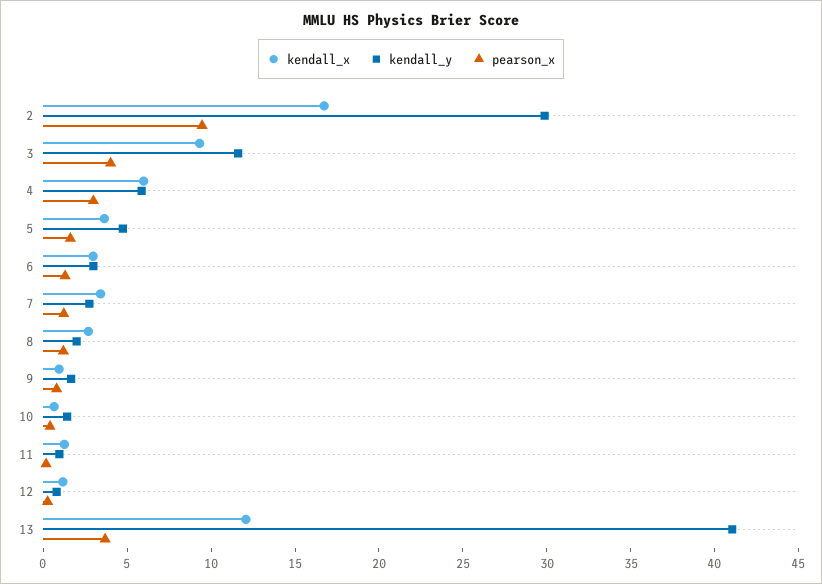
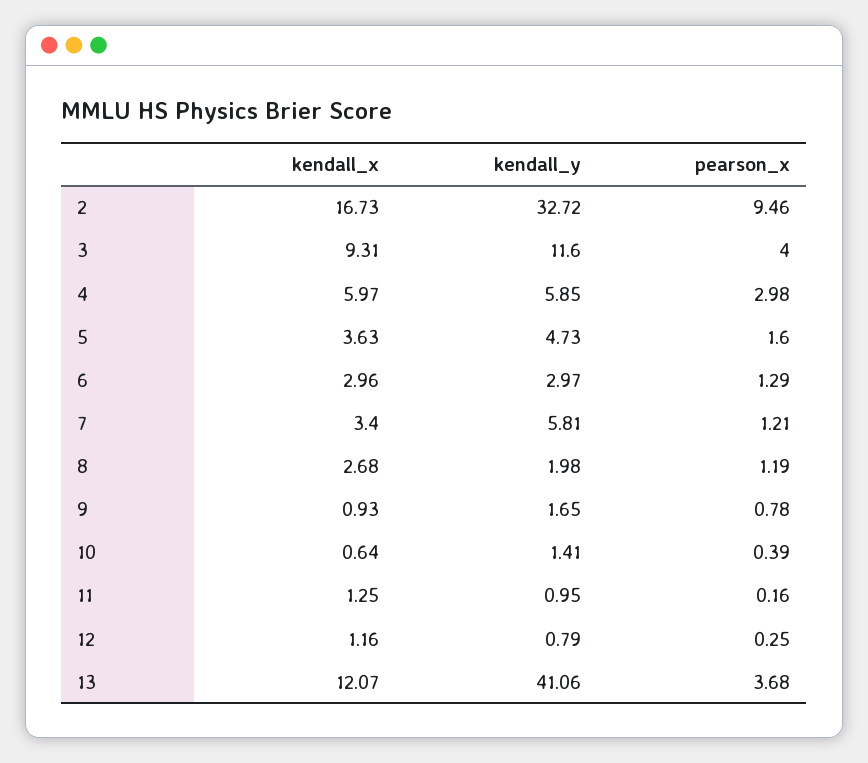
  {
    "kendall_x": {
      "2": 16.73,
      "3": 9.31,
      "4": 5.97,
      "5": 3.63,
      "6": 2.96,
      "7": 3.4,
      "8": 2.68,
      "9": 0.93,
      "10": 0.64,
      "11": 1.25,
      "12": 1.16,
      "13": 12.07
    },
    "kendall_y": {
-     "2": 30,
+     "2": 32.72,
      "3": 11.6,
      "4": 5.85,
      "5": 4.73,
      "6": 2.97,
-     "7": 3,
+     "7": 5.81,
      "8": 1.98,
      "9": 1.65,
      "10": 1.41,
      "11": 0.95,
      "12": 0.79,
      "13": 41.06
    },
    "pearson_x": {
      "2": 9.46,
      "3": 4,
      "4": 2.98,
      "5": 1.6,
      "6": 1.29,
      "7": 1.21,
      "8": 1.19,
      "9": 0.78,
      "10": 0.39,
      "11": 0.16,
      "12": 0.25,
      "13": 3.68
    }
  }

